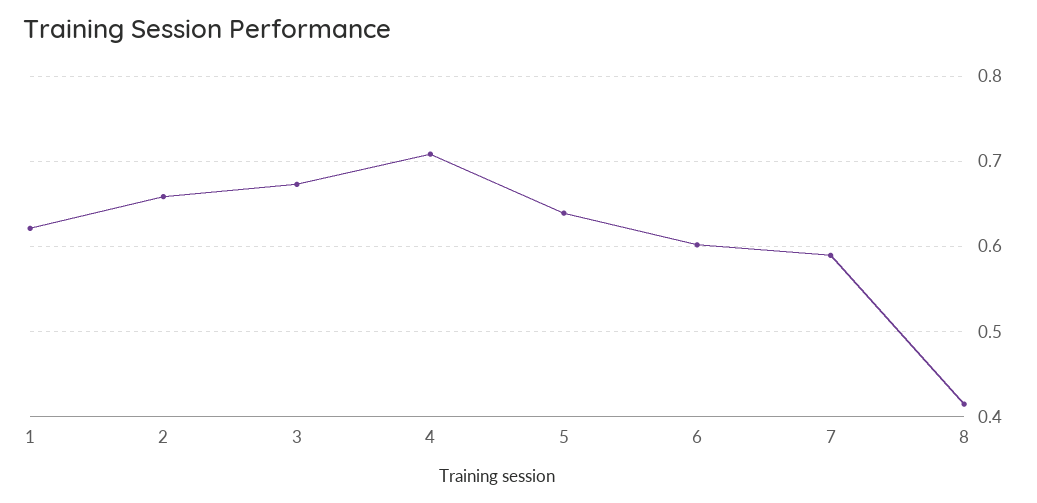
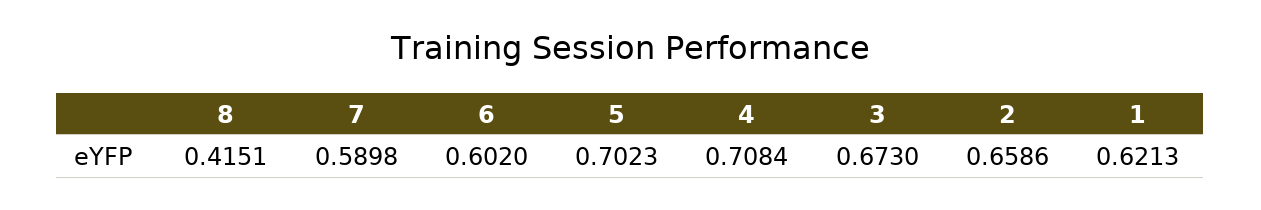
  {
    "1": 0.6213,
    "2": 0.6586,
    "3": 0.673,
    "4": 0.7084,
-   "5": 0.64,
+   "5": 0.7023,
    "6": 0.602,
    "7": 0.5898,
    "8": 0.4151
  }

